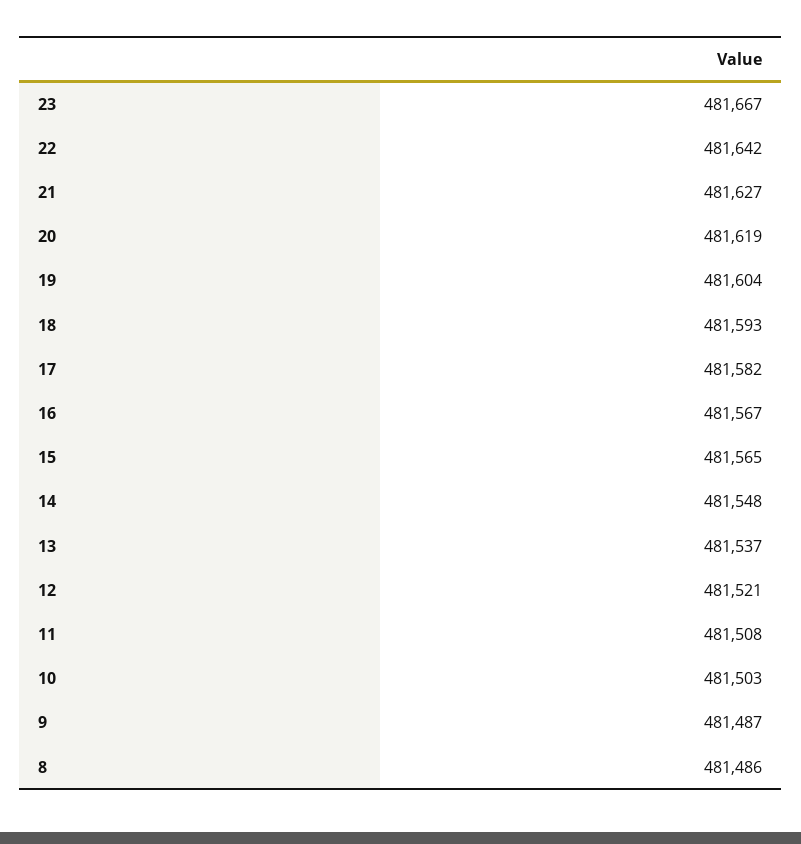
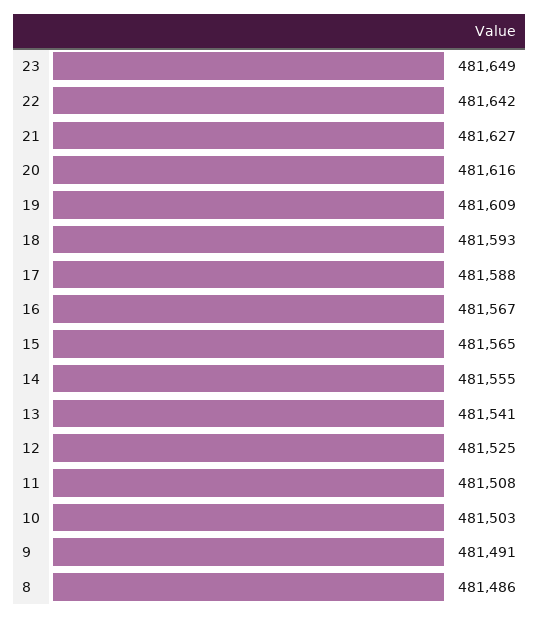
  {
-   "23": 481667,
+   "23": 481649,
    "22": 481642,
    "21": 481627,
-   "20": 481619,
+   "20": 481616,
-   "19": 481604,
+   "19": 481609,
    "18": 481593,
-   "17": 481582,
+   "17": 481588,
    "16": 481567,
    "15": 481565,
-   "14": 481548,
+   "14": 481555,
-   "13": 481537,
+   "13": 481541,
-   "12": 481521,
+   "12": 481525,
    "11": 481508,
    "10": 481503,
-   "9": 481487,
+   "9": 481491,
    "8": 481486
  }

